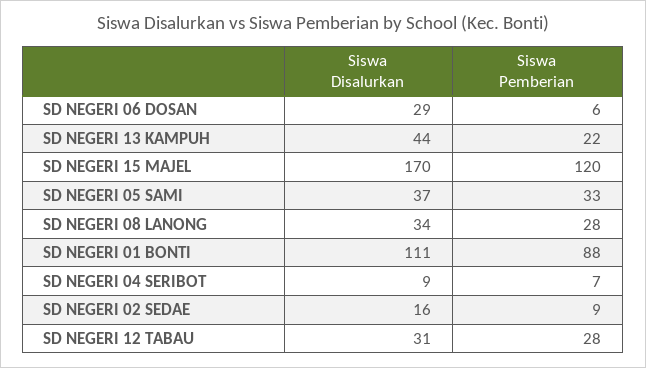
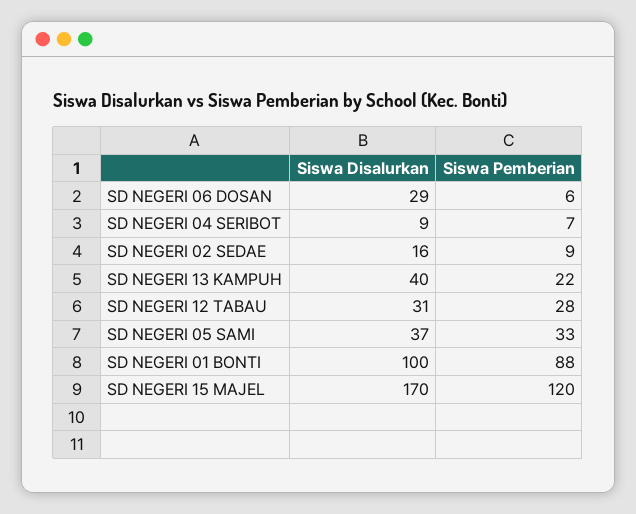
  {
    "Siswa Disalurkan": {
      "SD NEGERI 06 DOSAN": 29,
-     "SD NEGERI 13 KAMPUH": 44,
+     "SD NEGERI 13 KAMPUH": 40,
      "SD NEGERI 15 MAJEL": 170,
      "SD NEGERI 05 SAMI": 37,
-     "SD NEGERI 08 LANONG": 34,
-     "SD NEGERI 01 BONTI": 111,
+     "SD NEGERI 01 BONTI": 100,
      "SD NEGERI 04 SERIBOT": 9,
      "SD NEGERI 02 SEDAE": 16,
      "SD NEGERI 12 TABAU": 31
    },
    "Siswa Pemberian": {
      "SD NEGERI 06 DOSAN": 6,
      "SD NEGERI 13 KAMPUH": 22,
      "SD NEGERI 15 MAJEL": 120,
      "SD NEGERI 05 SAMI": 33,
-     "SD NEGERI 08 LANONG": 28,
      "SD NEGERI 01 BONTI": 88,
      "SD NEGERI 04 SERIBOT": 7,
      "SD NEGERI 02 SEDAE": 9,
      "SD NEGERI 12 TABAU": 28
    }
  }

